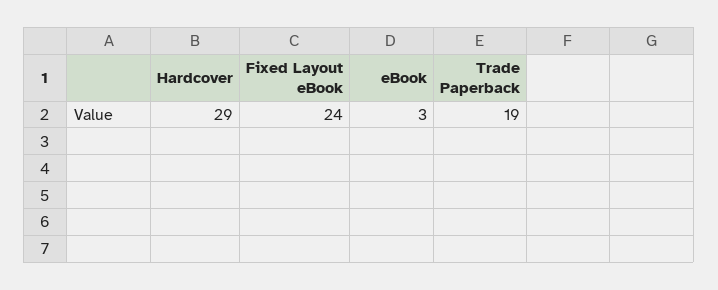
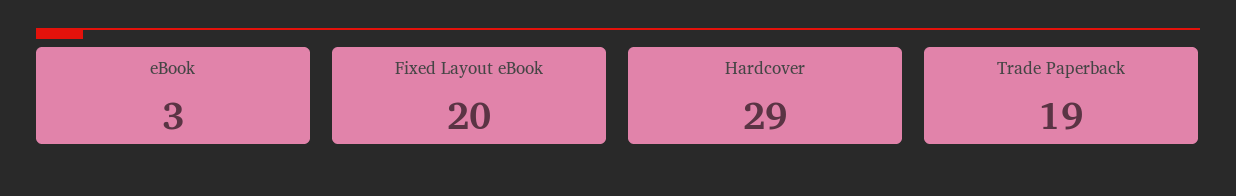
  {
    "Hardcover": 29,
-   "Fixed Layout eBook": 24,
+   "Fixed Layout eBook": 20,
    "eBook": 3,
    "Trade Paperback": 19
  }

